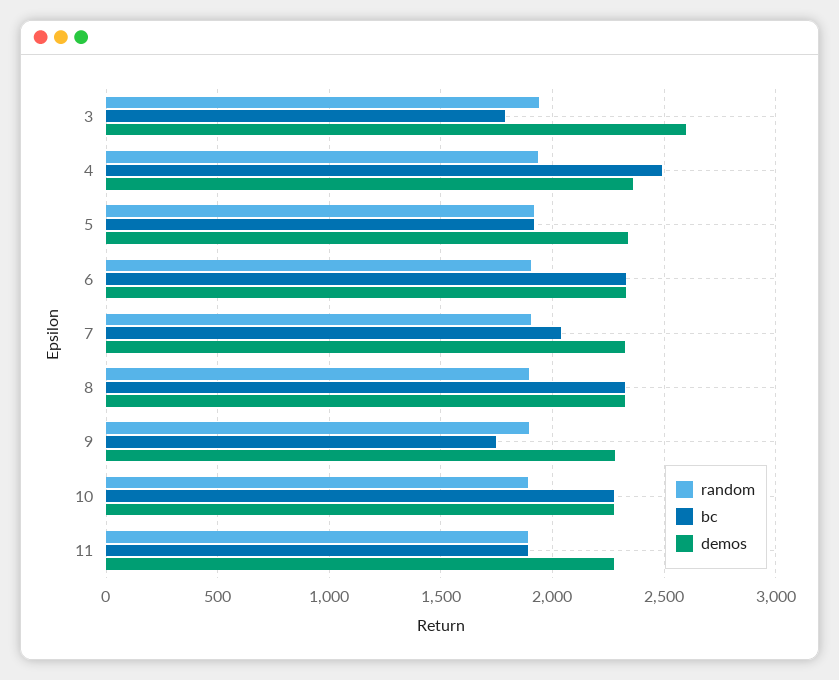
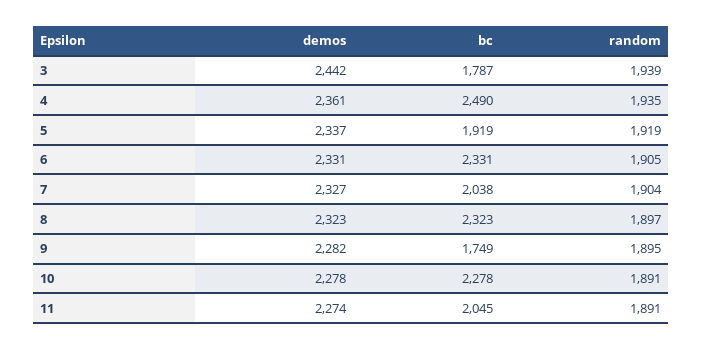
  {
    "random": {
      "3": 1939,
      "4": 1935,
      "5": 1919,
      "6": 1905,
      "7": 1904,
      "8": 1897,
      "9": 1895,
      "10": 1891,
      "11": 1891
    },
    "bc": {
      "3": 1787,
      "4": 2490,
      "5": 1919,
      "6": 2331,
      "7": 2038,
      "8": 2323,
      "9": 1749,
      "10": 2278,
-     "11": 1900
+     "11": 2045
    },
    "demos": {
-     "3": 2600,
+     "3": 2442,
      "4": 2361,
      "5": 2337,
      "6": 2331,
      "7": 2327,
      "8": 2323,
      "9": 2282,
      "10": 2278,
      "11": 2274
    }
  }

